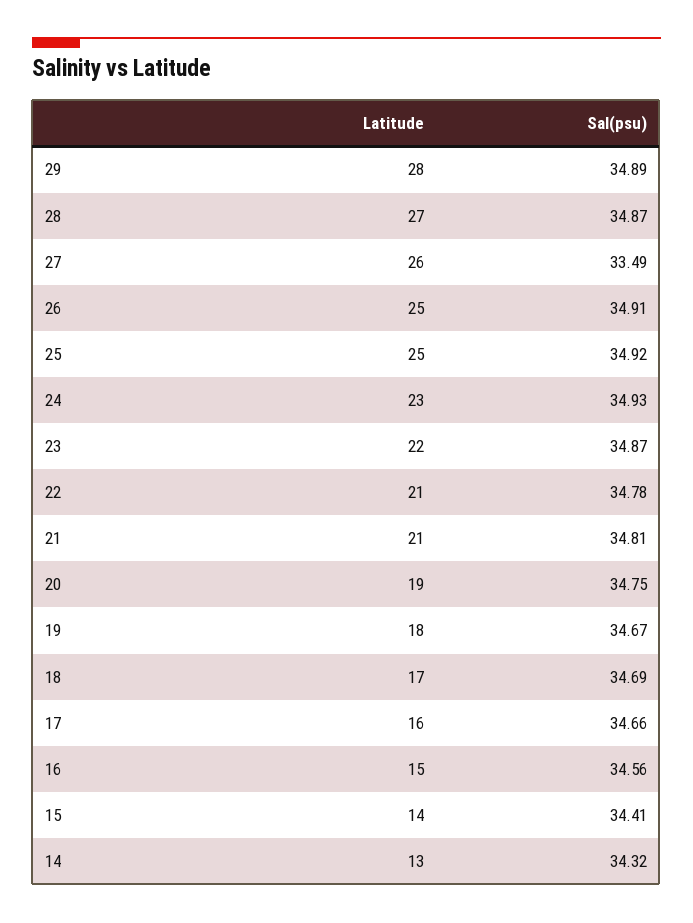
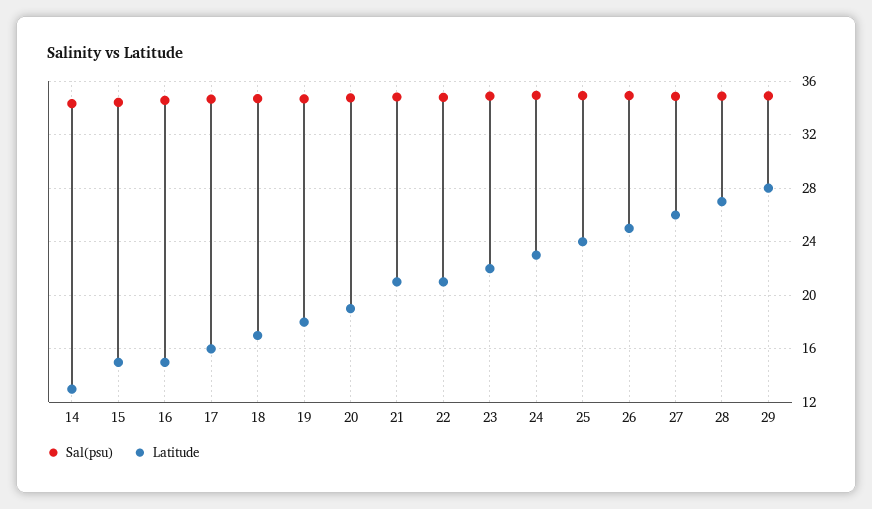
  {
    "Latitude": {
      "29": 28,
      "28": 27,
      "27": 26,
      "26": 25,
-     "25": 25,
+     "25": 24,
      "24": 23,
      "23": 22,
      "22": 21,
      "21": 21,
      "20": 19,
      "19": 18,
      "18": 17,
      "17": 16,
      "16": 15,
-     "15": 14,
+     "15": 15,
      "14": 13
    },
    "Sal(psu)": {
      "29": 34.89,
      "28": 34.87,
-     "27": 33.49,
+     "27": 35,
      "26": 34.91,
      "25": 34.92,
      "24": 34.93,
      "23": 34.87,
      "22": 34.78,
      "21": 34.81,
      "20": 34.75,
      "19": 34.67,
      "18": 34.69,
      "17": 34.66,
      "16": 34.56,
      "15": 34.41,
      "14": 34.32
    }
  }

